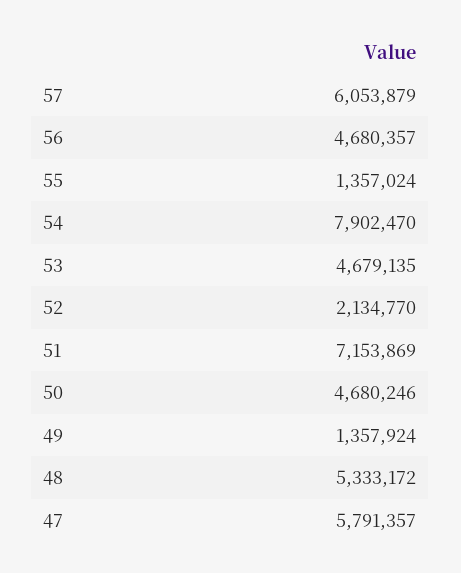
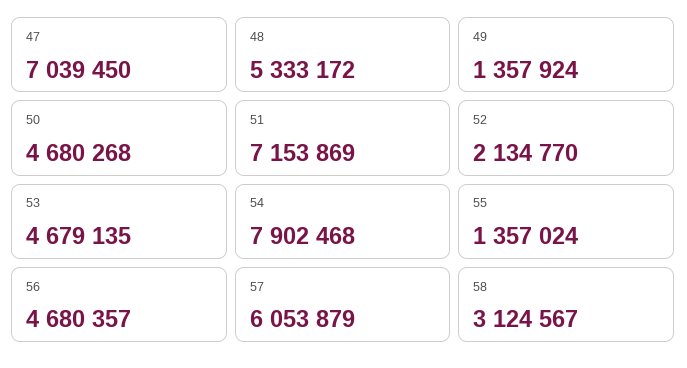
  {
    "57": 6053879,
    "56": 4680357,
    "55": 1357024,
-   "54": 7902470,
+   "54": 7902468,
    "53": 4679135,
    "52": 2134770,
    "51": 7153869,
-   "50": 4680246,
+   "50": 4680268,
    "49": 1357924,
    "48": 5333172,
-   "47": 5791357
+   "47": 7039450,
+   "58": 3124567
  }

